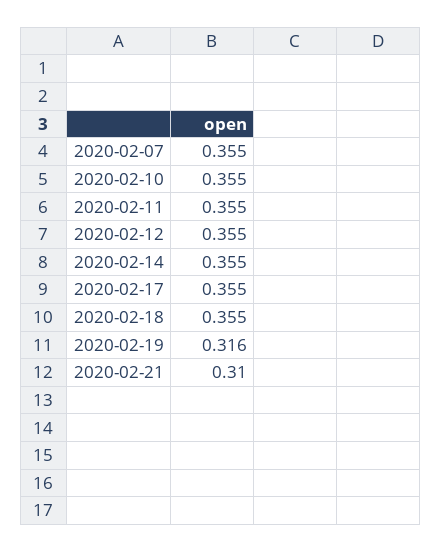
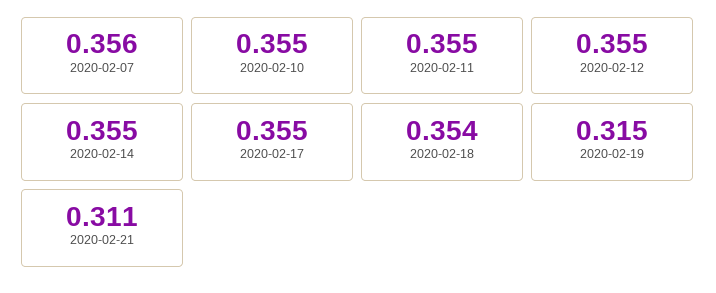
  {
-   "2020-02-07": 0.355,
+   "2020-02-07": 0.356,
    "2020-02-10": 0.355,
    "2020-02-11": 0.355,
    "2020-02-12": 0.355,
    "2020-02-14": 0.355,
    "2020-02-17": 0.355,
-   "2020-02-18": 0.355,
+   "2020-02-18": 0.354,
-   "2020-02-19": 0.316,
+   "2020-02-19": 0.315,
-   "2020-02-21": 0.31
+   "2020-02-21": 0.311
  }

